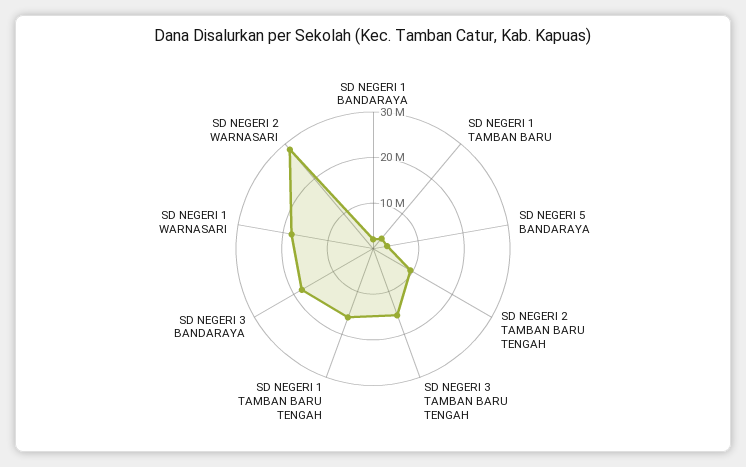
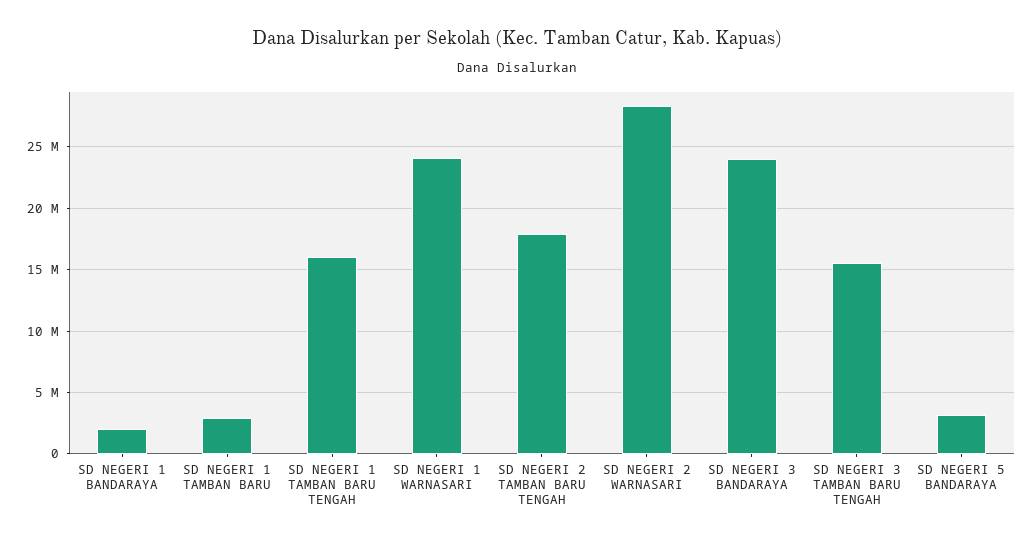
  {
    "SD NEGERI 1 BANDARAYA": 2000000,
    "SD NEGERI 1 TAMBAN BARU": 3000000,
    "SD NEGERI 5 BANDARAYA": 3000000,
-   "SD NEGERI 2 TAMBAN BARU TENGAH": 10000000,
+   "SD NEGERI 2 TAMBAN BARU TENGAH": 18000000,
    "SD NEGERI 3 TAMBAN BARU TENGAH": 15500000,
    "SD NEGERI 1 TAMBAN BARU TENGAH": 16000000,
-   "SD NEGERI 3 BANDARAYA": 18000000,
+   "SD NEGERI 3 BANDARAYA": 24000000,
-   "SD NEGERI 1 WARNASARI": 18000000,
+   "SD NEGERI 1 WARNASARI": 24000000,
    "SD NEGERI 2 WARNASARI": 28500000
  }

